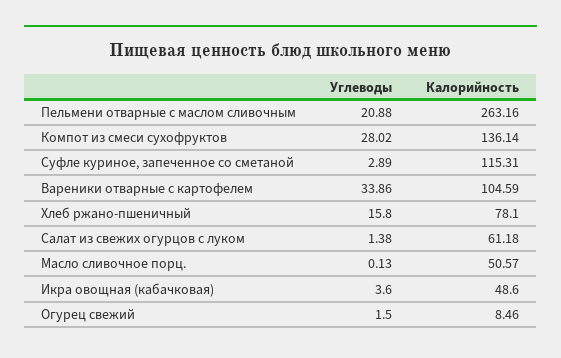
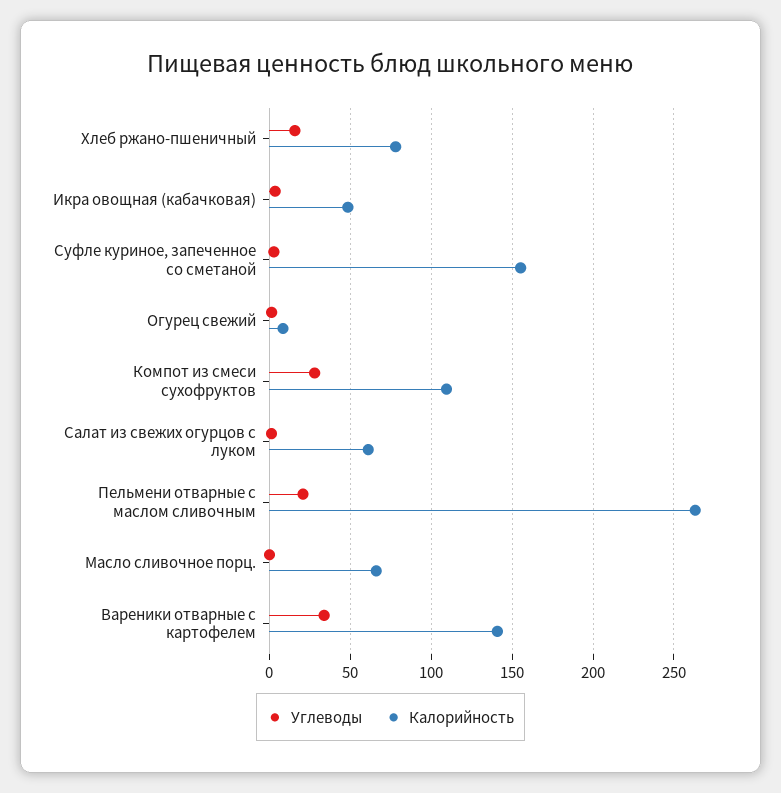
  {
    "Углеводы": {
      "Пельмени отварные с маслом сливочным": 20.88,
      "Компот из смеси сухофруктов": 28.02,
      "Суфле куриное, запеченное со сметаной": 2.89,
      "Вареники отварные с картофелем": 33.86,
      "Хлеб ржано-пшеничный": 15.8,
      "Салат из свежих огурцов с луком": 1.38,
      "Масло сливочное порц.": 0.13,
      "Икра овощная (кабачковая)": 3.6,
      "Огурец свежий": 1.5
    },
    "Калорийность": {
      "Пельмени отварные с маслом сливочным": 263.16,
-     "Компот из смеси сухофруктов": 136.14,
+     "Компот из смеси сухофруктов": 110,
-     "Суфле куриное, запеченное со сметаной": 115.31,
+     "Суфле куриное, запеченное со сметаной": 155,
-     "Вареники отварные с картофелем": 104.59,
+     "Вареники отварные с картофелем": 140,
      "Хлеб ржано-пшеничный": 78.1,
      "Салат из свежих огурцов с луком": 61.18,
-     "Масло сливочное порц.": 50.57,
+     "Масло сливочное порц.": 65,
      "Икра овощная (кабачковая)": 48.6,
      "Огурец свежий": 8.46
    }
  }

